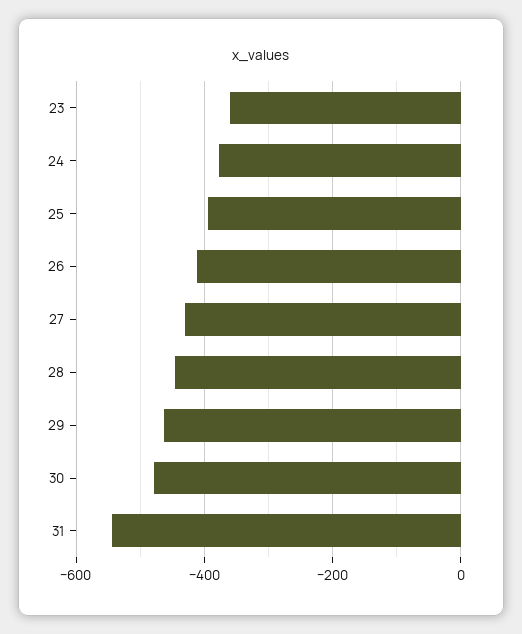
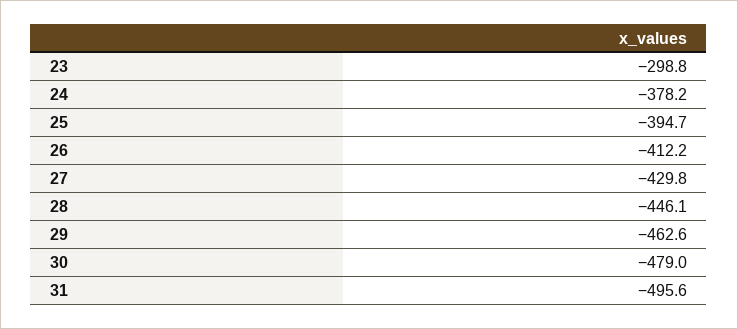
  {
-   "23": -360,
+   "23": -298.8,
    "24": -378.2,
    "25": -394.7,
    "26": -412.2,
    "27": -429.8,
    "28": -446.1,
    "29": -462.6,
    "30": -479,
-   "31": -540
+   "31": -495.6
  }

